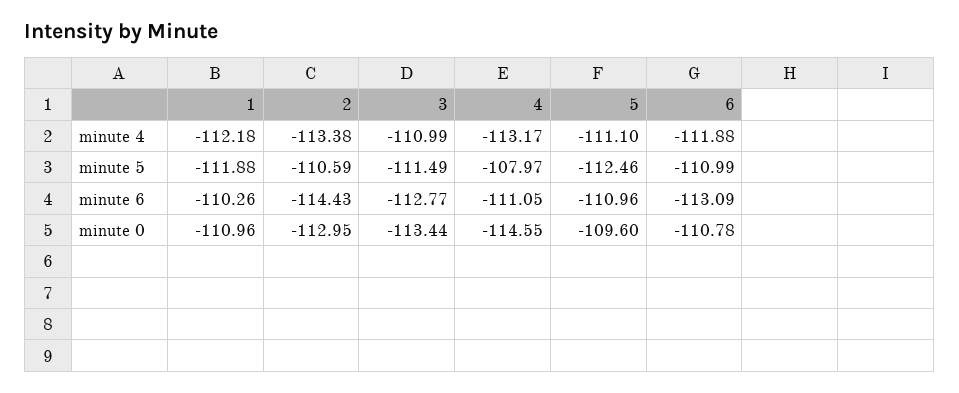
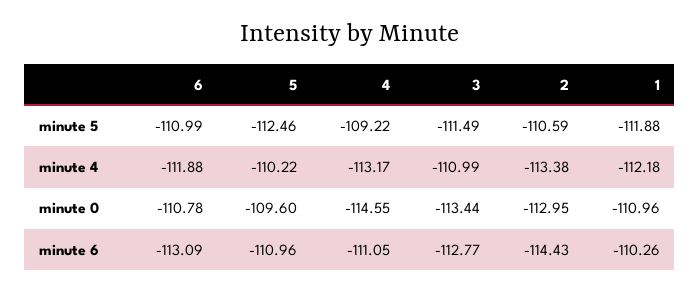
  {
    "1": {
      "minute 4": -112.18,
      "minute 5": -111.88,
      "minute 6": -110.26,
      "minute 0": -110.96
    },
    "2": {
      "minute 4": -113.38,
      "minute 5": -110.59,
      "minute 6": -114.43,
      "minute 0": -112.95
    },
    "3": {
      "minute 4": -110.99,
      "minute 5": -111.49,
      "minute 6": -112.77,
      "minute 0": -113.44
    },
    "4": {
      "minute 4": -113.17,
-     "minute 5": -107.97,
+     "minute 5": -109.22,
      "minute 6": -111.05,
      "minute 0": -114.55
    },
    "5": {
-     "minute 4": -111.1,
+     "minute 4": -110.22,
      "minute 5": -112.46,
      "minute 6": -110.96,
      "minute 0": -109.6
    },
    "6": {
      "minute 4": -111.88,
      "minute 5": -110.99,
      "minute 6": -113.09,
      "minute 0": -110.78
    }
  }

